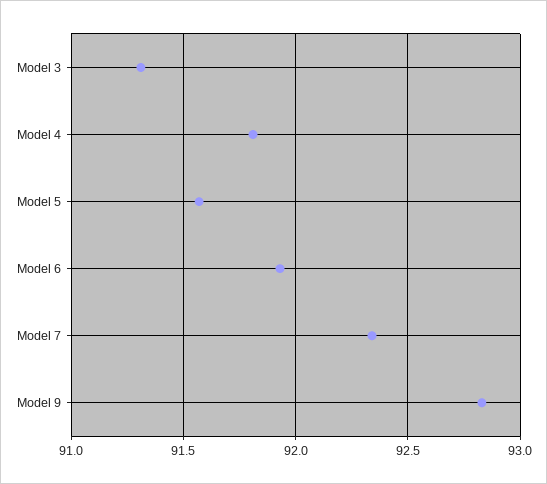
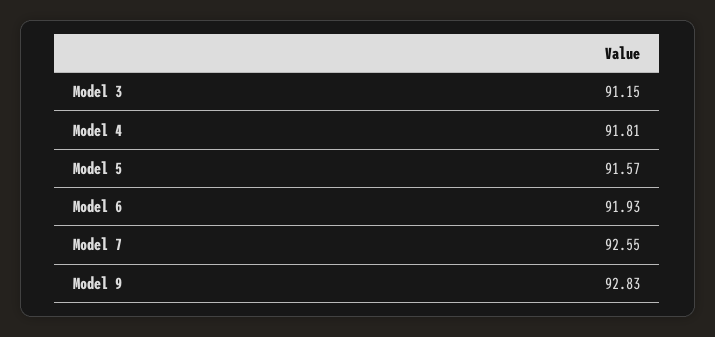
  {
-   "Model 3": 91.3,
+   "Model 3": 91.15,
    "Model 4": 91.81,
    "Model 5": 91.57,
    "Model 6": 91.93,
-   "Model 7": 92.35,
+   "Model 7": 92.55,
    "Model 9": 92.83
  }

